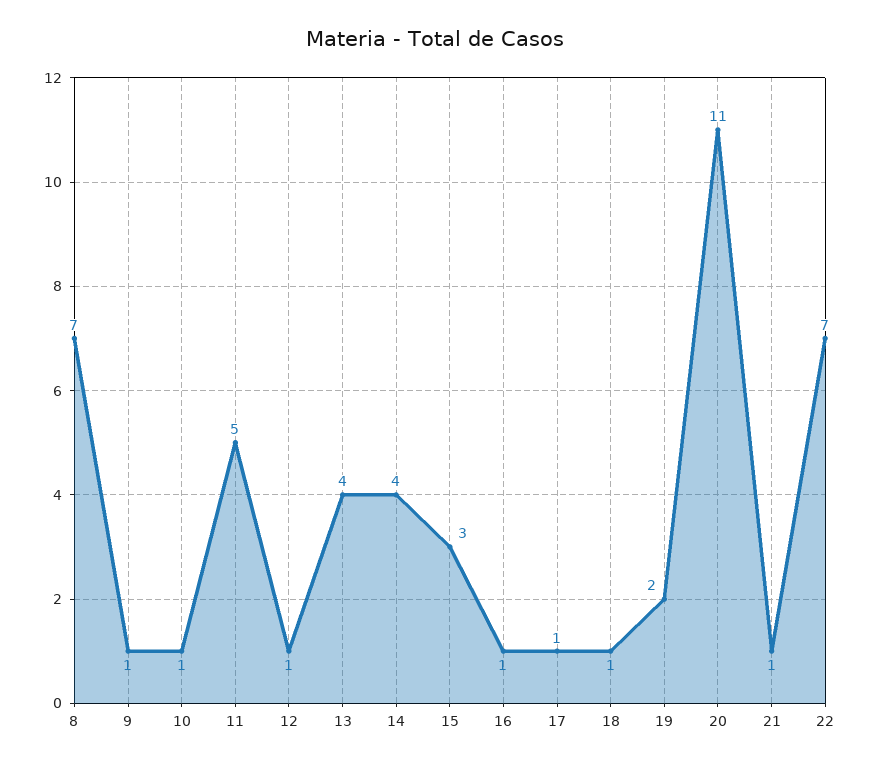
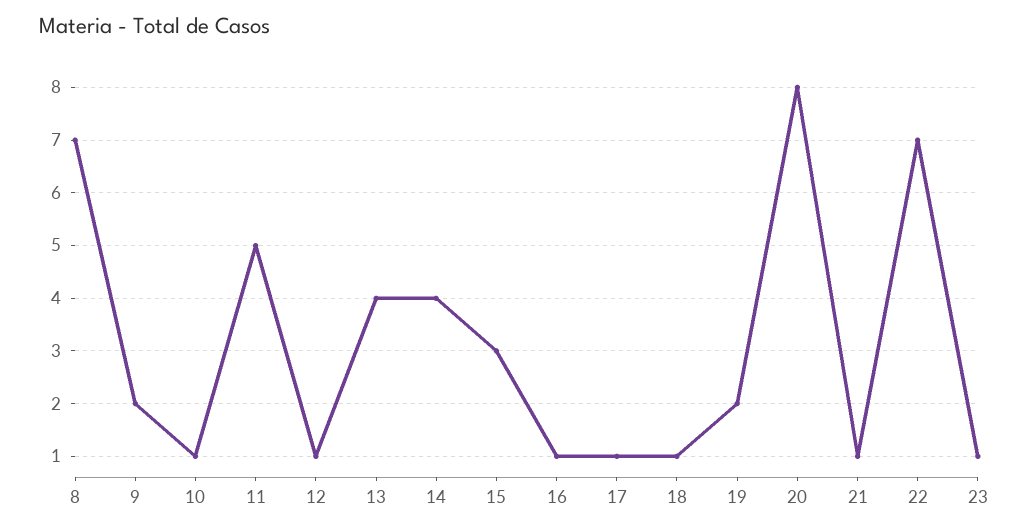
  {
    "8": 7,
-   "9": 1,
+   "9": 2,
    "10": 1,
    "11": 5,
    "12": 1,
    "13": 4,
    "14": 4,
    "15": 3,
    "16": 1,
    "17": 1,
    "18": 1,
    "19": 2,
-   "20": 11,
+   "20": 8,
    "21": 1,
-   "22": 7
+   "22": 7,
+   "23": 1
  }

